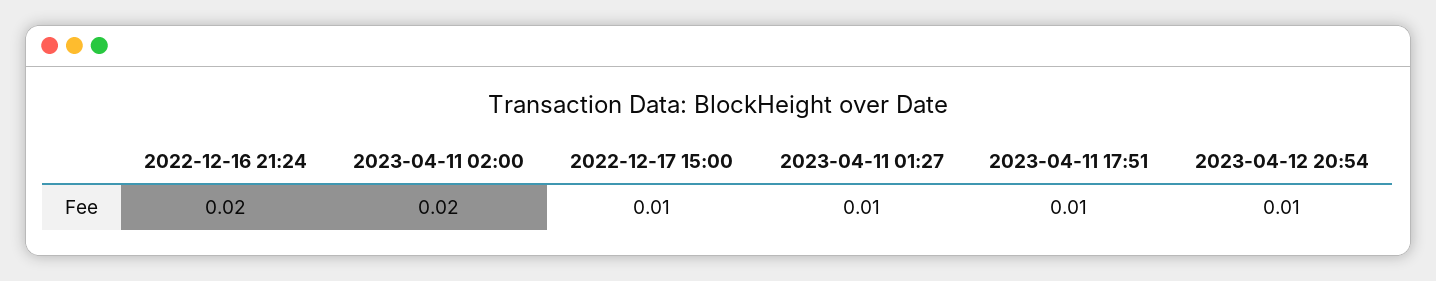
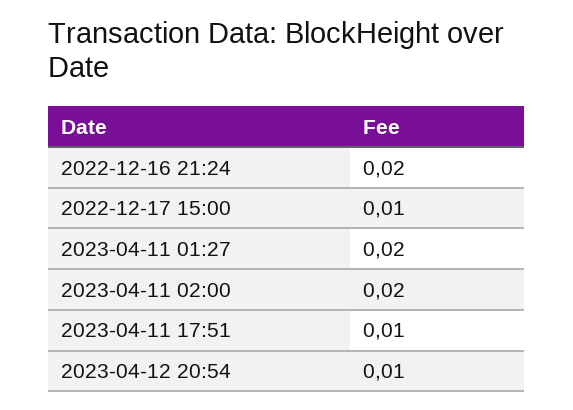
  {
    "2022-12-16 21:24": 0.02,
    "2023-04-11 02:00": 0.02,
    "2022-12-17 15:00": 0.01,
-   "2023-04-11 01:27": 0.01,
+   "2023-04-11 01:27": 0.02,
    "2023-04-11 17:51": 0.01,
    "2023-04-12 20:54": 0.01
  }

